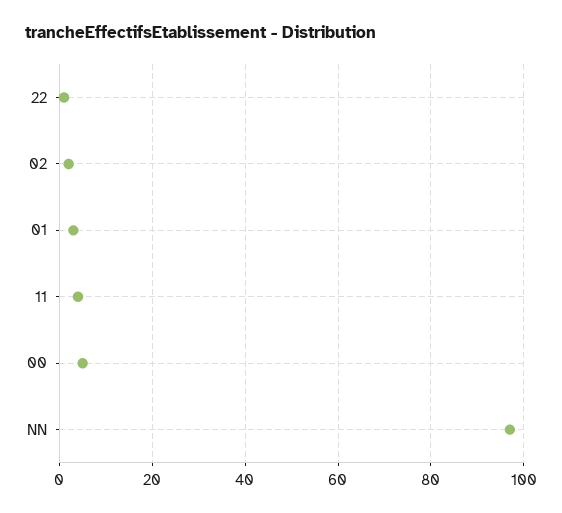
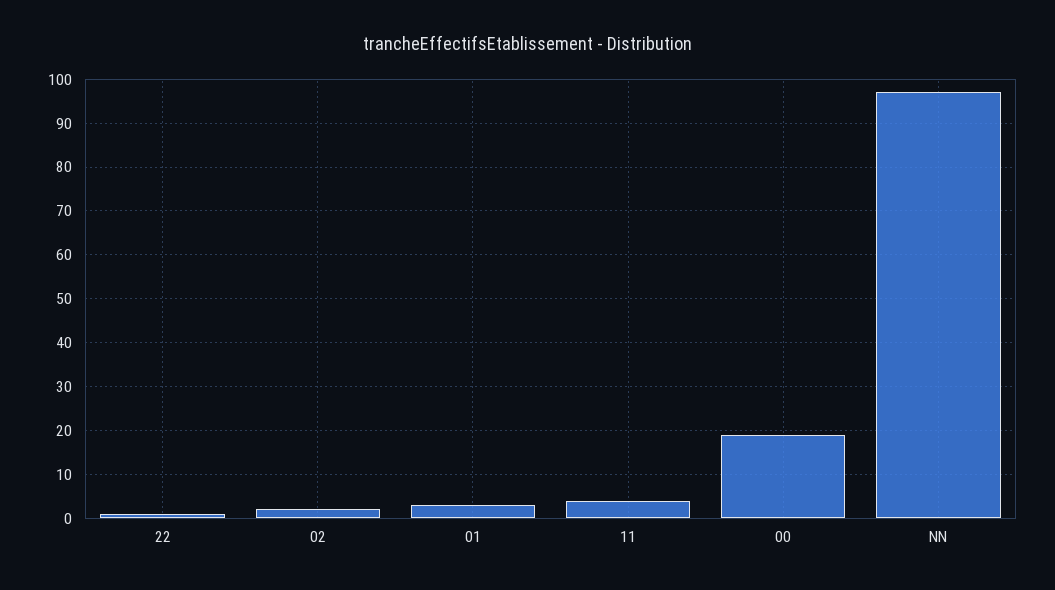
  {
    "22": 0,
    "02": 0,
    "01": 5,
    "11": 5,
-   "00": 5,
+   "00": 20,
    "NN": 95
  }

